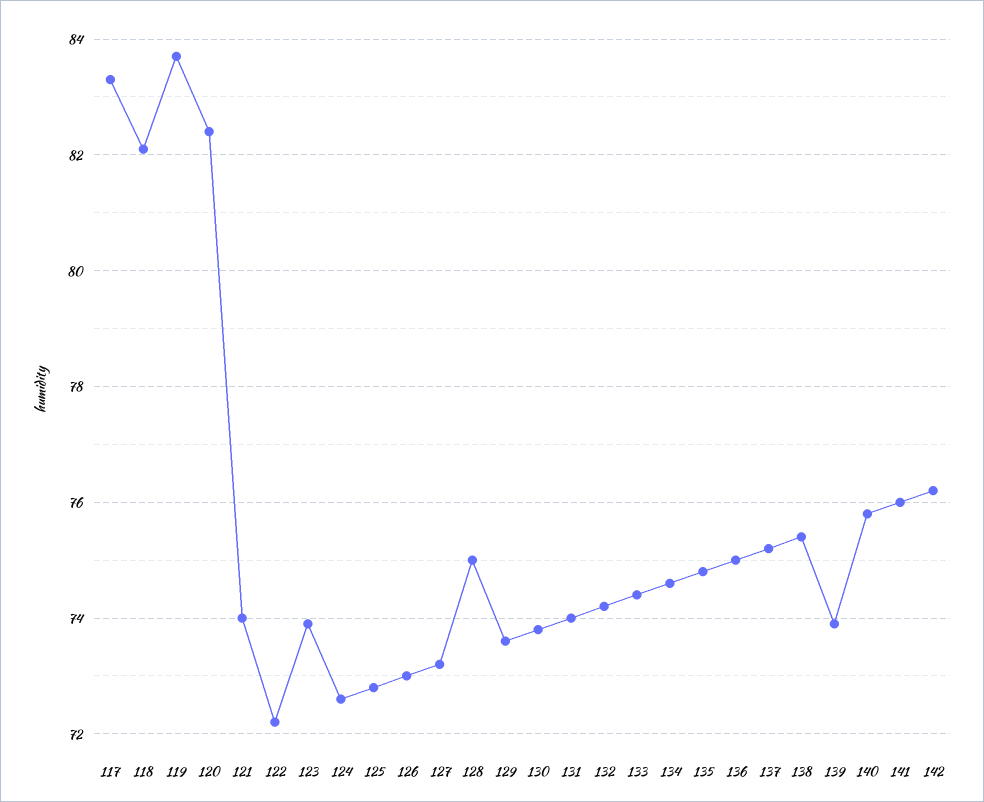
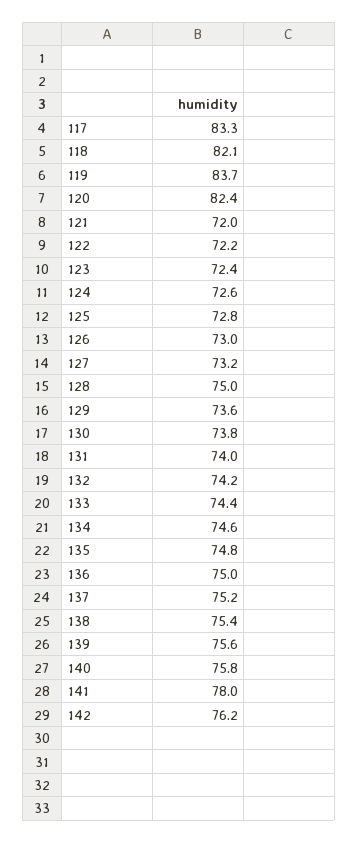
  {
    "117": 83.3,
    "118": 82.1,
    "119": 83.7,
    "120": 82.4,
-   "121": 74,
+   "121": 72,
    "122": 72.2,
-   "123": 74,
+   "123": 72.4,
    "124": 72.6,
    "125": 72.8,
    "126": 73,
    "127": 73.2,
    "128": 75,
    "129": 73.6,
    "130": 73.8,
    "131": 74,
    "132": 74.2,
    "133": 74.4,
    "134": 74.6,
    "135": 74.8,
    "136": 75,
    "137": 75.2,
    "138": 75.4,
-   "139": 74,
+   "139": 75.6,
    "140": 75.8,
-   "141": 76,
+   "141": 78,
    "142": 76.2
  }

